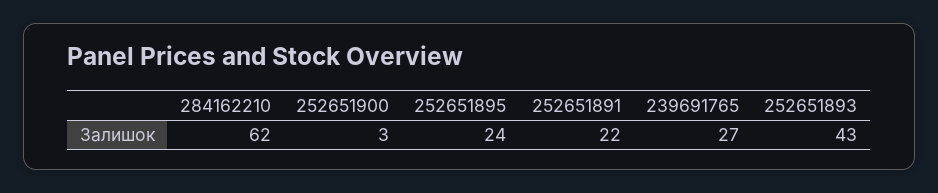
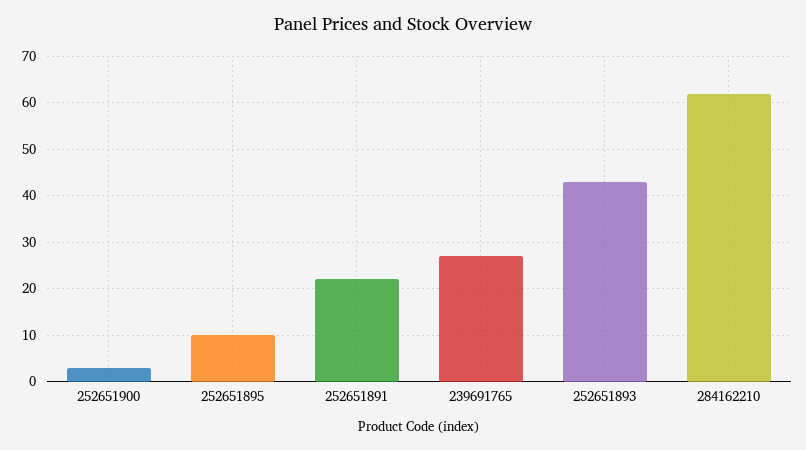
  {
    "284162210": 62,
    "252651900": 3,
-   "252651895": 24,
+   "252651895": 10,
    "252651891": 22,
    "239691765": 27,
    "252651893": 43
  }

